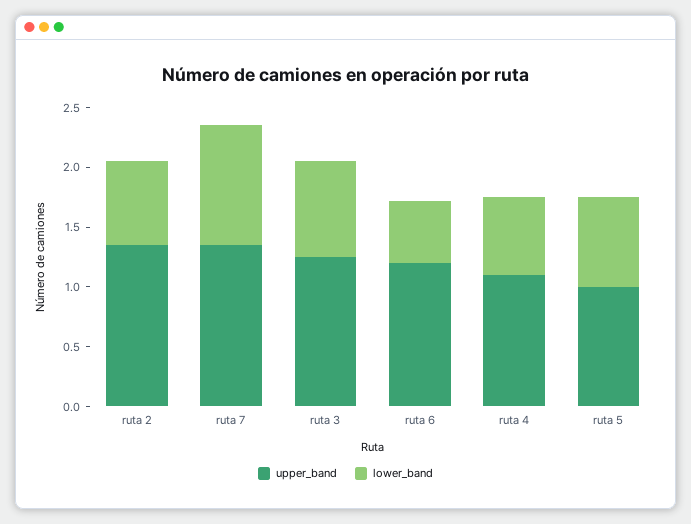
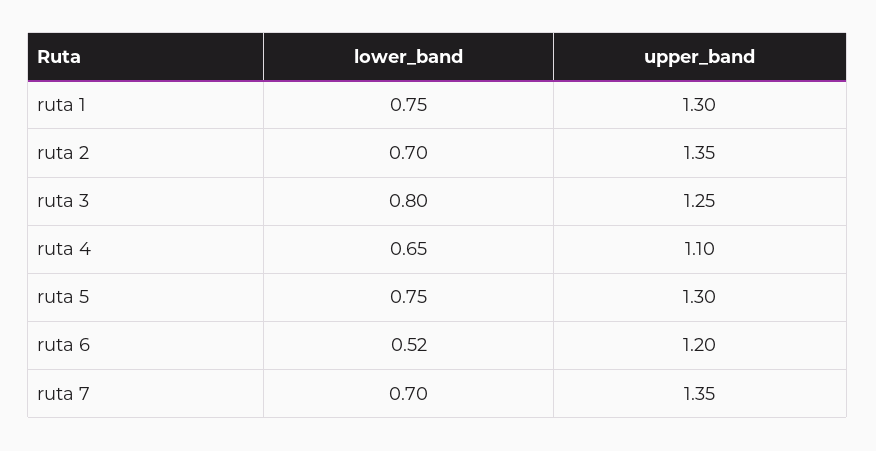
  {
    "upper_band": {
      "ruta 2": 1.35,
      "ruta 7": 1.35,
      "ruta 3": 1.25,
      "ruta 6": 1.2,
      "ruta 4": 1.1,
-     "ruta 5": 1
+     "ruta 5": 1.3,
+     "ruta 1": 1.3
    },
    "lower_band": {
      "ruta 2": 0.7,
-     "ruta 7": 1,
+     "ruta 7": 0.7,
      "ruta 3": 0.8,
      "ruta 6": 0.52,
      "ruta 4": 0.65,
-     "ruta 5": 0.75
+     "ruta 5": 0.75,
+     "ruta 1": 0.75
    }
  }

